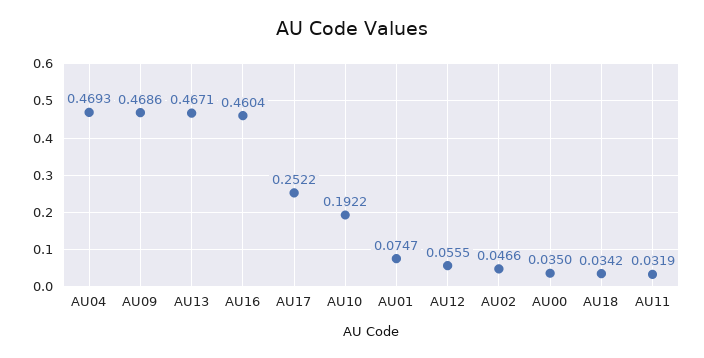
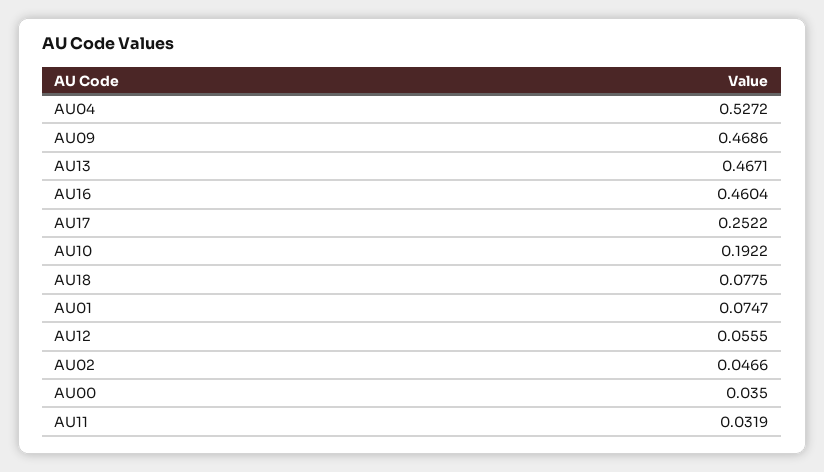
  {
-   "AU04": 0.4693,
+   "AU04": 0.5272,
    "AU09": 0.4686,
    "AU13": 0.4671,
    "AU16": 0.4604,
    "AU17": 0.2522,
    "AU10": 0.1922,
    "AU01": 0.0747,
    "AU12": 0.0555,
    "AU02": 0.0466,
    "AU00": 0.035,
-   "AU18": 0.0342,
+   "AU18": 0.0775,
    "AU11": 0.0319
  }

